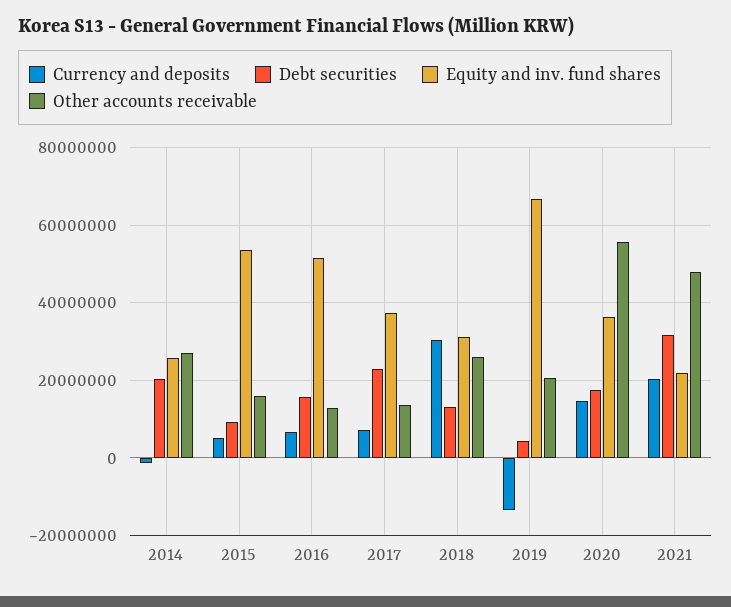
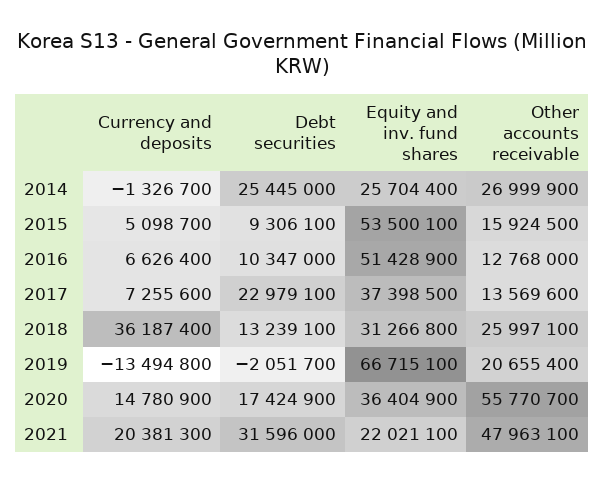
  {
    "Currency and deposits": {
      "2014": -1326700,
      "2015": 5098700,
      "2016": 6626400,
      "2017": 7255600,
-     "2018": 30000000,
+     "2018": 36187400,
      "2019": -13494800,
      "2020": 14780900,
      "2021": 20381300
    },
    "Debt securities": {
-     "2014": 20000000,
+     "2014": 25445000,
      "2015": 9306100,
-     "2016": 16000000,
+     "2016": 10347000,
      "2017": 22979100,
      "2018": 13239100,
-     "2019": 4000000,
+     "2019": -2051700,
      "2020": 17424900,
      "2021": 31596000
    },
    "Equity and inv. fund shares": {
      "2014": 25704400,
      "2015": 53500100,
      "2016": 51428900,
      "2017": 37398500,
      "2018": 31266800,
      "2019": 66715100,
      "2020": 36404900,
      "2021": 22021100
    },
    "Other accounts receivable": {
      "2014": 26999900,
      "2015": 15924500,
      "2016": 12768000,
      "2017": 13569600,
      "2018": 25997100,
      "2019": 20655400,
      "2020": 55770700,
      "2021": 47963100
    }
  }

